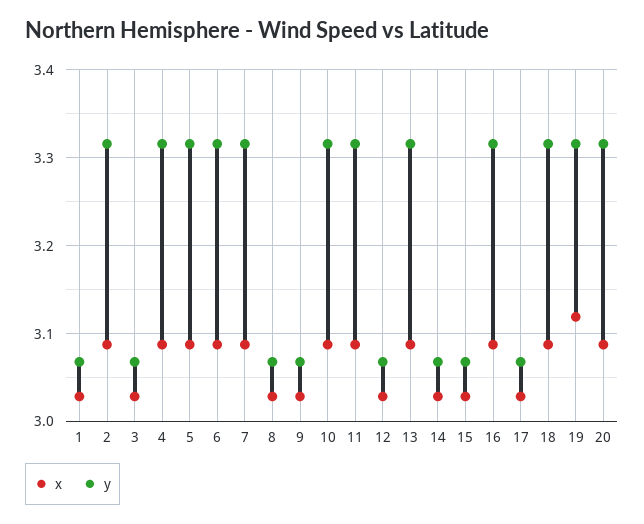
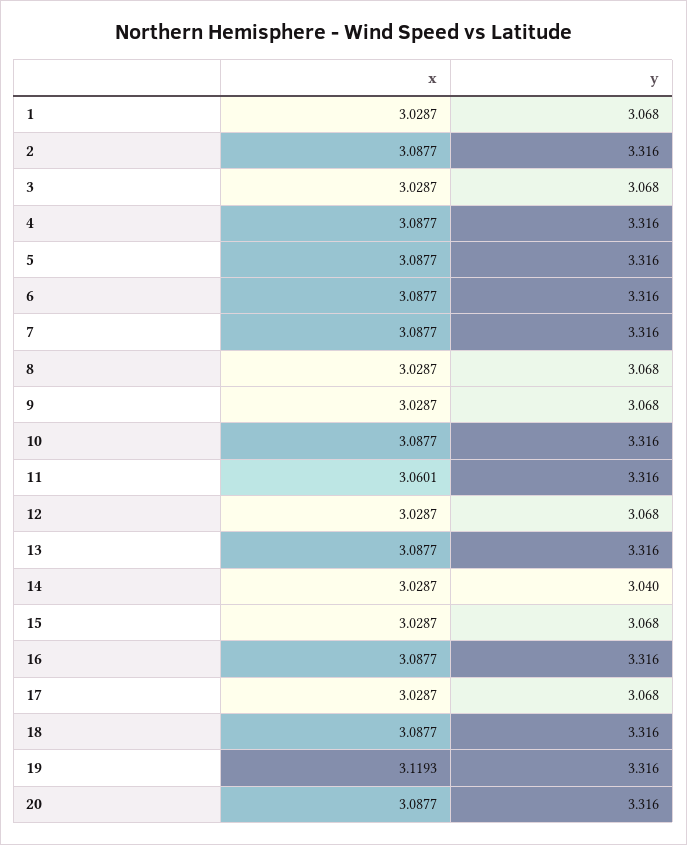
  {
    "x": {
      "1": 3.0287,
      "2": 3.0877,
      "3": 3.0287,
      "4": 3.0877,
      "5": 3.0877,
      "6": 3.0877,
      "7": 3.0877,
      "8": 3.0287,
      "9": 3.0287,
      "10": 3.0877,
-     "11": 3.09,
+     "11": 3.0601,
      "12": 3.0287,
      "13": 3.0877,
      "14": 3.0287,
      "15": 3.0287,
      "16": 3.0877,
      "17": 3.0287,
      "18": 3.0877,
      "19": 3.1193,
      "20": 3.0877
    },
    "y": {
      "1": 3.068,
      "2": 3.316,
      "3": 3.068,
      "4": 3.316,
      "5": 3.316,
      "6": 3.316,
      "7": 3.316,
      "8": 3.068,
      "9": 3.068,
      "10": 3.316,
      "11": 3.316,
      "12": 3.068,
      "13": 3.316,
-     "14": 3.07,
+     "14": 3.04,
      "15": 3.068,
      "16": 3.316,
      "17": 3.068,
      "18": 3.316,
      "19": 3.316,
      "20": 3.316
    }
  }

